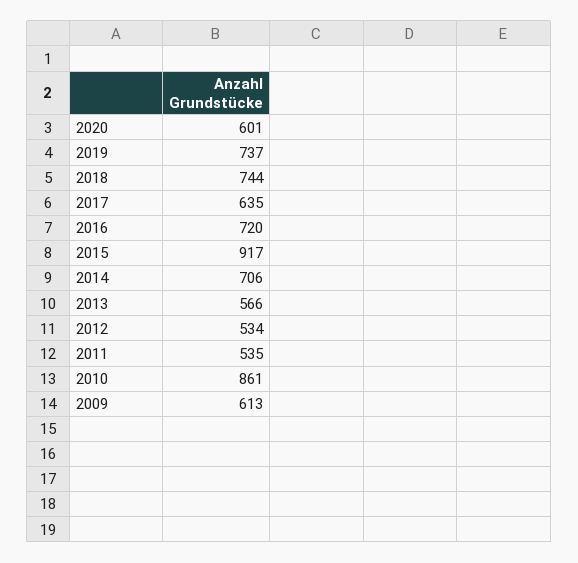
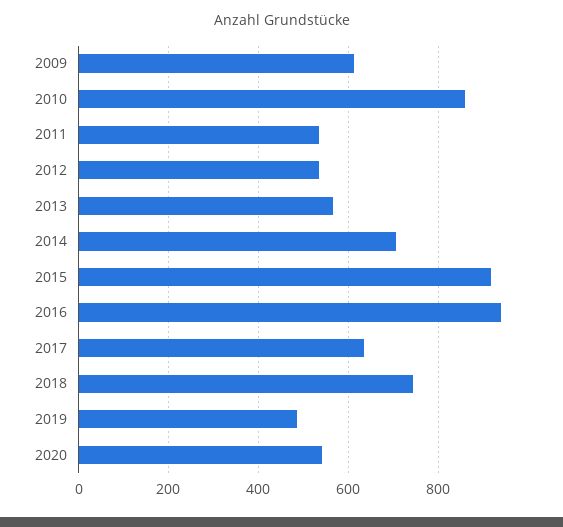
  {
-   "2020": 601,
+   "2020": 540,
-   "2019": 737,
+   "2019": 480,
    "2018": 744,
    "2017": 635,
-   "2016": 720,
+   "2016": 940,
    "2015": 917,
    "2014": 706,
    "2013": 566,
    "2012": 534,
    "2011": 535,
    "2010": 861,
    "2009": 613
  }

